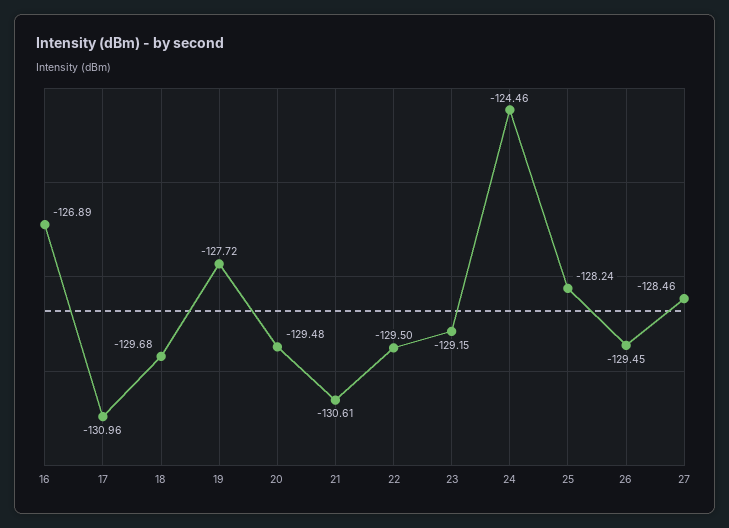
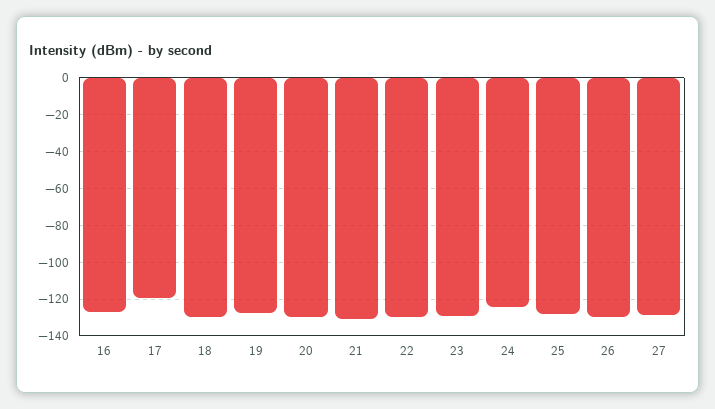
  {
    "16": -126.89,
-   "17": -130.96,
+   "17": -120,
    "18": -129.68,
    "19": -127.72,
    "20": -129.48,
    "21": -130.61,
    "22": -129.5,
    "23": -129.15,
    "24": -124.46,
    "25": -128.24,
    "26": -129.45,
    "27": -128.46
  }

